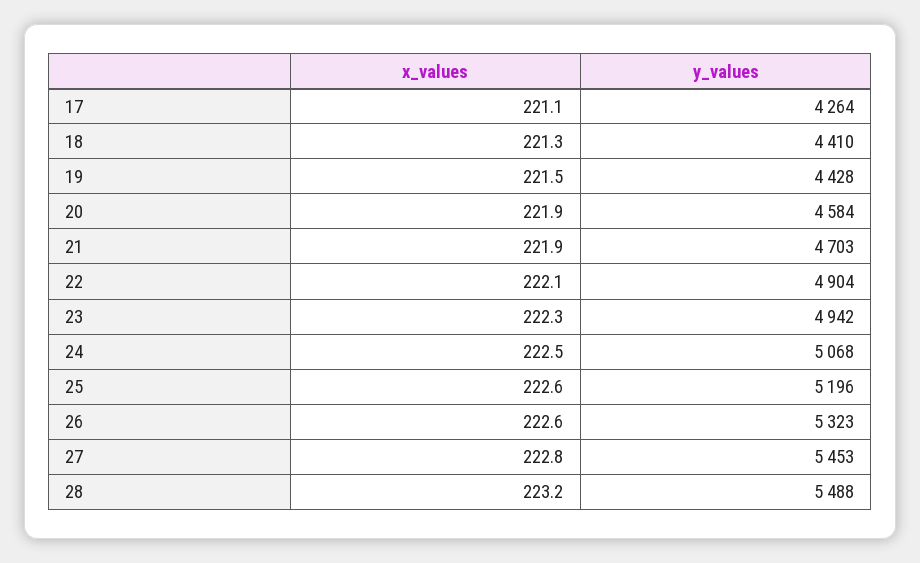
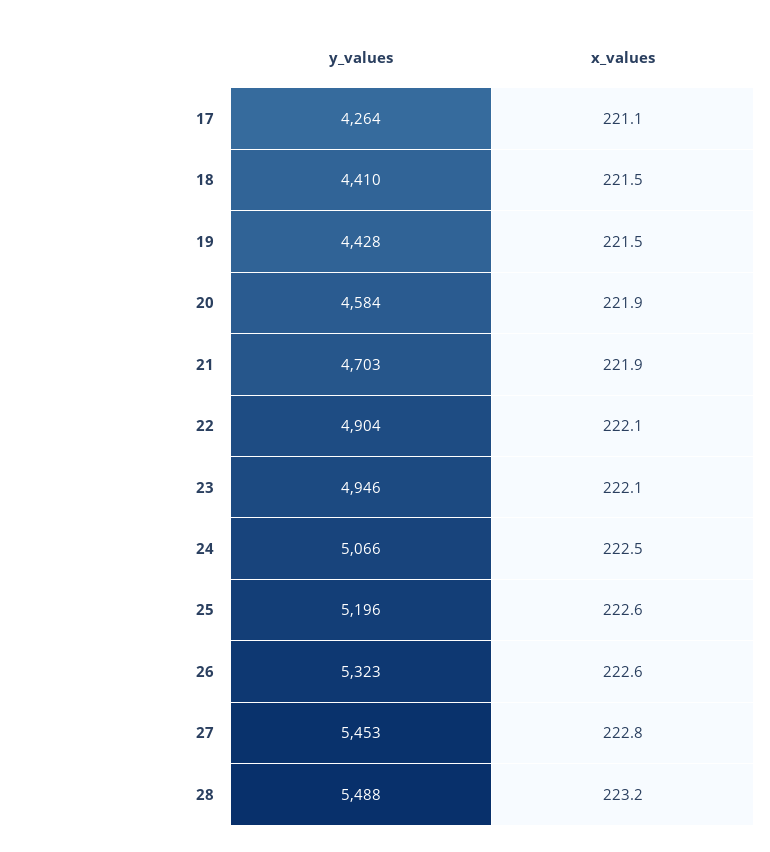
  {
    "x_values": {
      "17": 221.1,
-     "18": 221.3,
+     "18": 221.5,
      "19": 221.5,
      "20": 221.9,
      "21": 221.9,
      "22": 222.1,
-     "23": 222.3,
+     "23": 222.1,
      "24": 222.5,
      "25": 222.6,
      "26": 222.6,
      "27": 222.8,
      "28": 223.2
    },
    "y_values": {
      "17": 4264,
      "18": 4410,
      "19": 4428,
      "20": 4584,
      "21": 4703,
      "22": 4904,
-     "23": 4942,
+     "23": 4946,
-     "24": 5068,
+     "24": 5066,
      "25": 5196,
      "26": 5323,
      "27": 5453,
      "28": 5488
    }
  }

